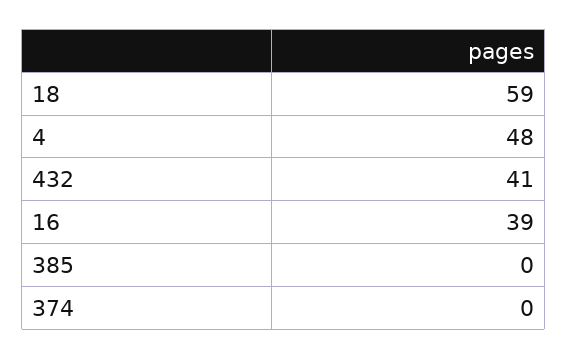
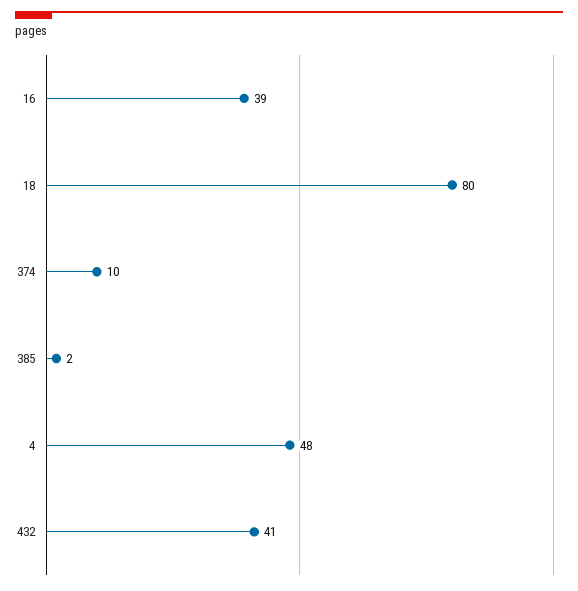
  {
-   "18": 59,
+   "18": 80,
    "4": 48,
    "432": 41,
    "16": 39,
-   "385": 0,
+   "385": 2,
-   "374": 0
+   "374": 10
  }

